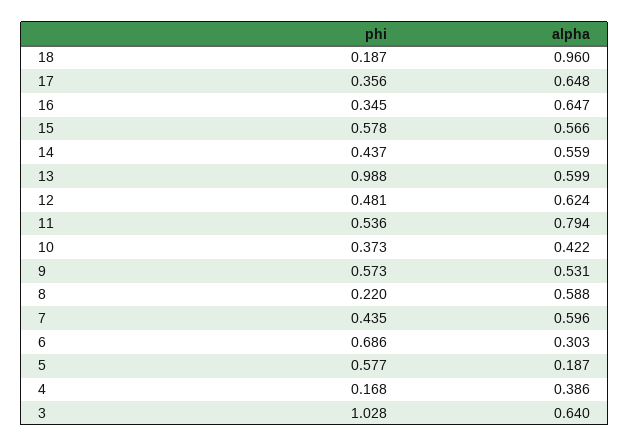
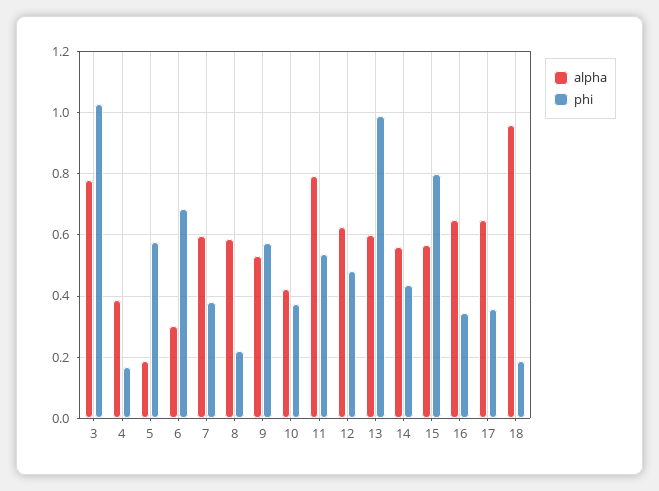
  {
    "phi": {
      "18": 0.187,
      "17": 0.356,
      "16": 0.345,
-     "15": 0.578,
+     "15": 0.8,
      "14": 0.437,
      "13": 0.988,
      "12": 0.481,
      "11": 0.536,
      "10": 0.373,
      "9": 0.573,
      "8": 0.22,
-     "7": 0.435,
+     "7": 0.38,
      "6": 0.686,
      "5": 0.577,
      "4": 0.168,
      "3": 1.028
    },
    "alpha": {
      "18": 0.96,
      "17": 0.648,
      "16": 0.647,
      "15": 0.566,
      "14": 0.559,
      "13": 0.599,
      "12": 0.624,
      "11": 0.794,
      "10": 0.422,
      "9": 0.531,
      "8": 0.588,
      "7": 0.596,
      "6": 0.303,
      "5": 0.187,
      "4": 0.386,
-     "3": 0.64
+     "3": 0.78
    }
  }

